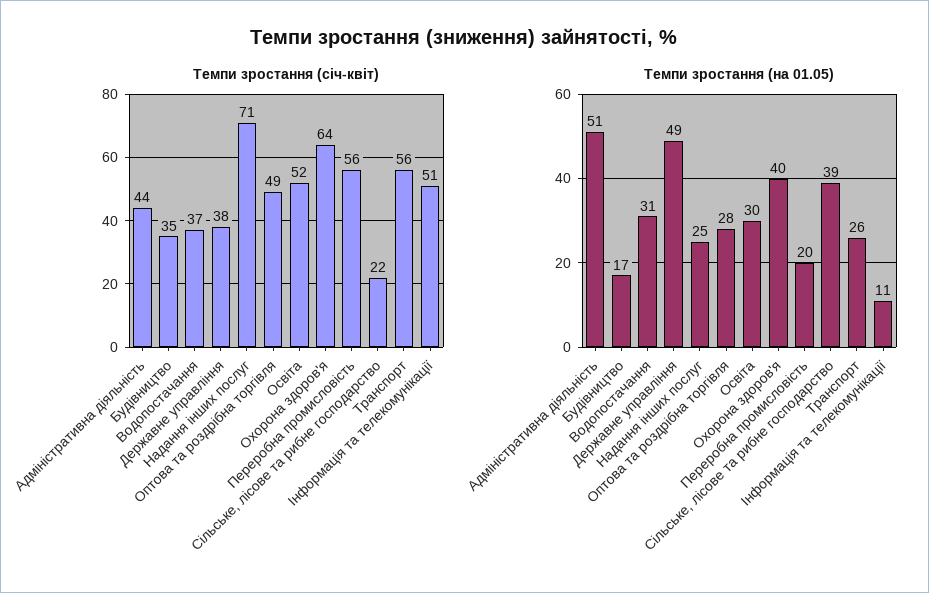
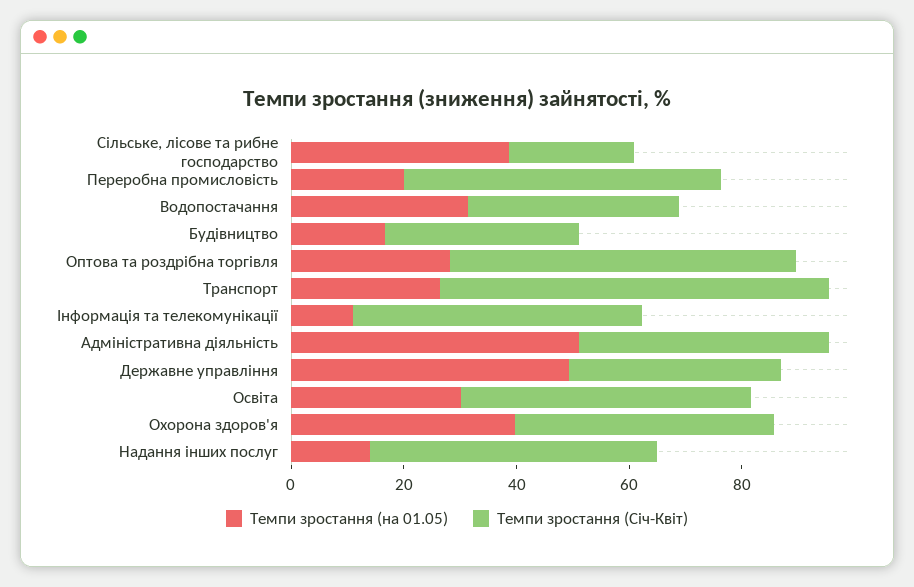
  {
    "Темпи зростання (січ-квіт)": {
      "Адміністративна діяльність": 44,
      "Будівництво": 35,
      "Водопостачання": 37,
      "Державне управління": 38,
-     "Надання інших послуг": 71,
+     "Надання інших послуг": 50,
-     "Оптова та роздрібна торгівля": 49,
+     "Оптова та роздрібна торгівля": 60,
      "Освіта": 52,
-     "Охорона здоров'я": 64,
+     "Охорона здоров'я": 45,
      "Переробна промисловість": 56,
      "Сільське, лісове та рибне господарство": 22,
-     "Транспорт": 56,
+     "Транспорт": 70,
      "Інформація та телекомунікації": 51
    },
    "Темпи зростання (на 01.05)": {
      "Адміністративна діяльність": 51,
      "Будівництво": 17,
      "Водопостачання": 31,
      "Державне управління": 49,
-     "Надання інших послуг": 25,
+     "Надання інших послуг": 15,
      "Оптова та роздрібна торгівля": 28,
      "Освіта": 30,
      "Охорона здоров'я": 40,
      "Переробна промисловість": 20,
      "Сільське, лісове та рибне господарство": 39,
      "Транспорт": 26,
      "Інформація та телекомунікації": 11
    }
  }

